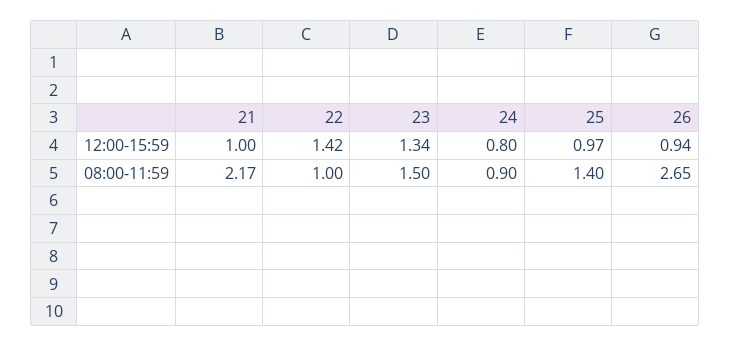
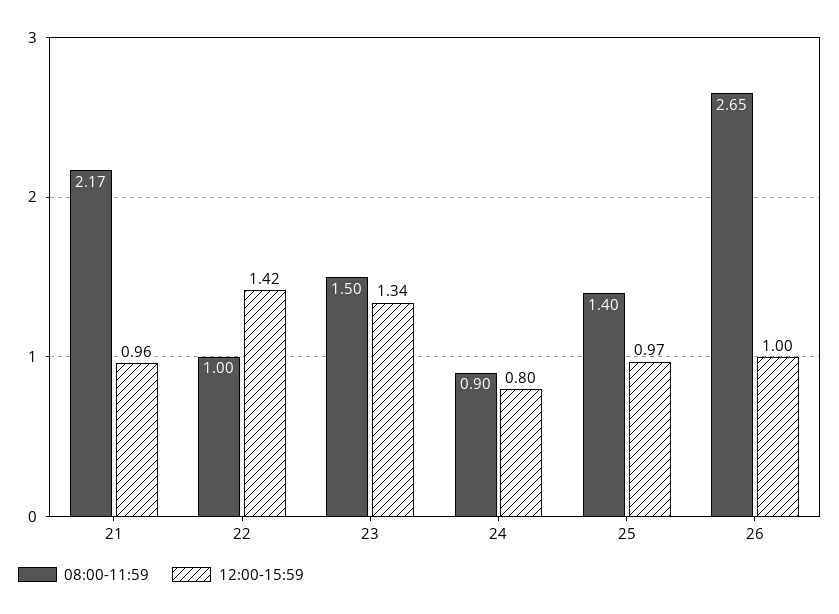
  {
    "12:00-15:59": {
-     "21": 1,
+     "21": 0.96,
      "22": 1.42,
      "23": 1.34,
      "24": 0.8,
      "25": 0.97,
-     "26": 0.94
+     "26": 1
    },
    "08:00-11:59": {
      "21": 2.17,
      "22": 1,
      "23": 1.5,
      "24": 0.9,
      "25": 1.4,
      "26": 2.65
    }
  }

